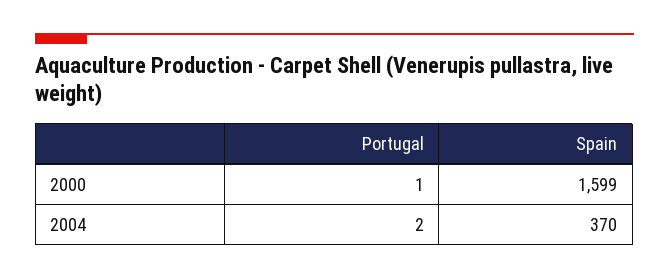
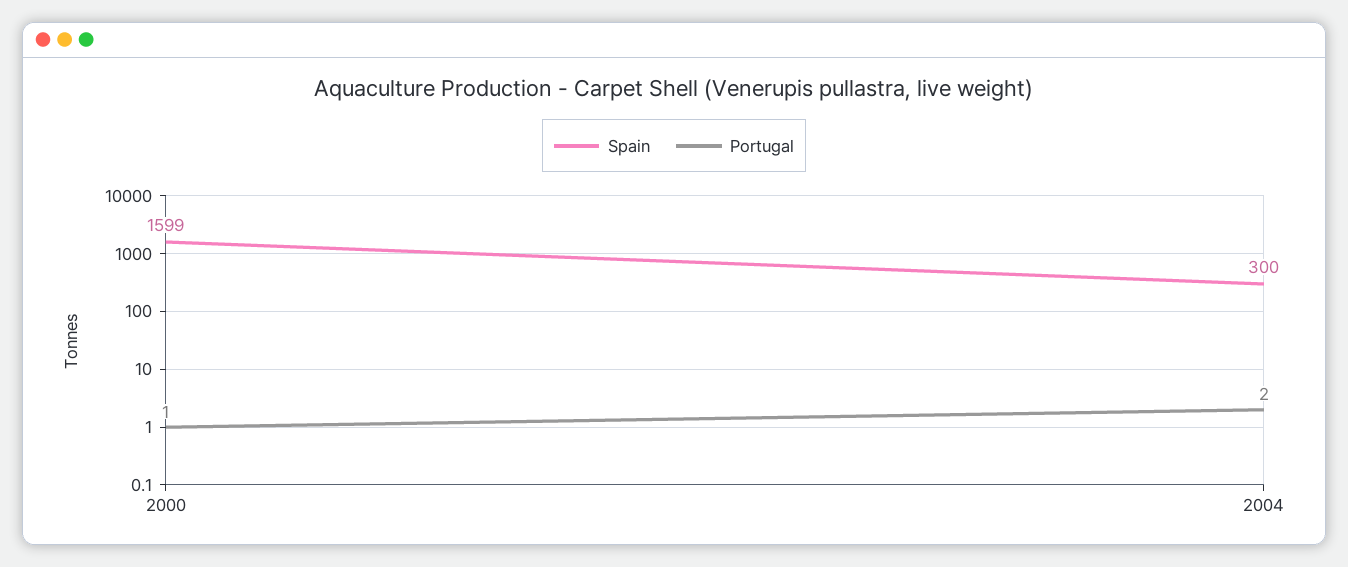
  {
    "Portugal": {
      "2000": 1,
      "2004": 2
    },
    "Spain": {
      "2000": 1599,
-     "2004": 370
+     "2004": 300
    }
  }

